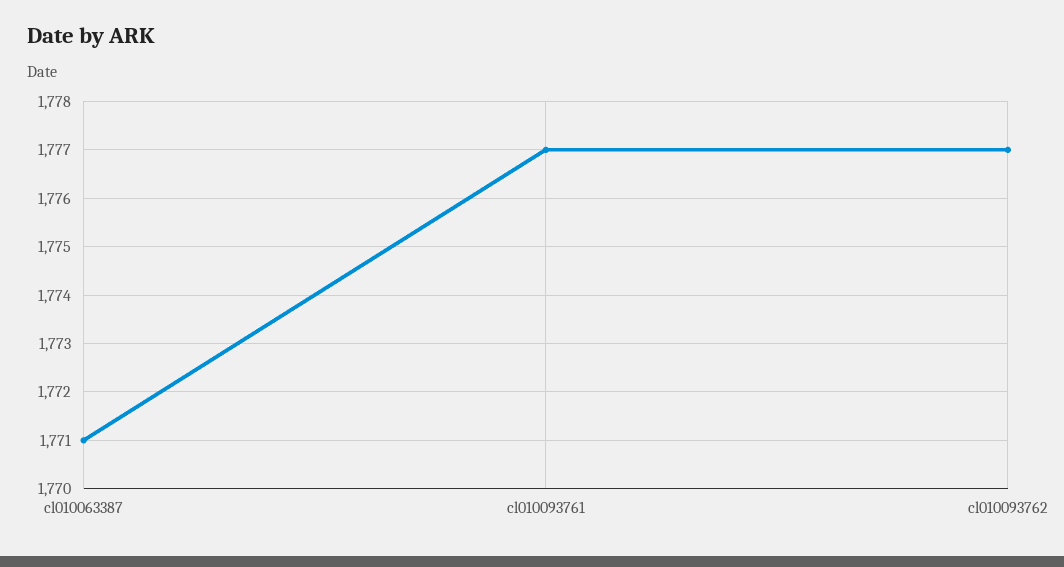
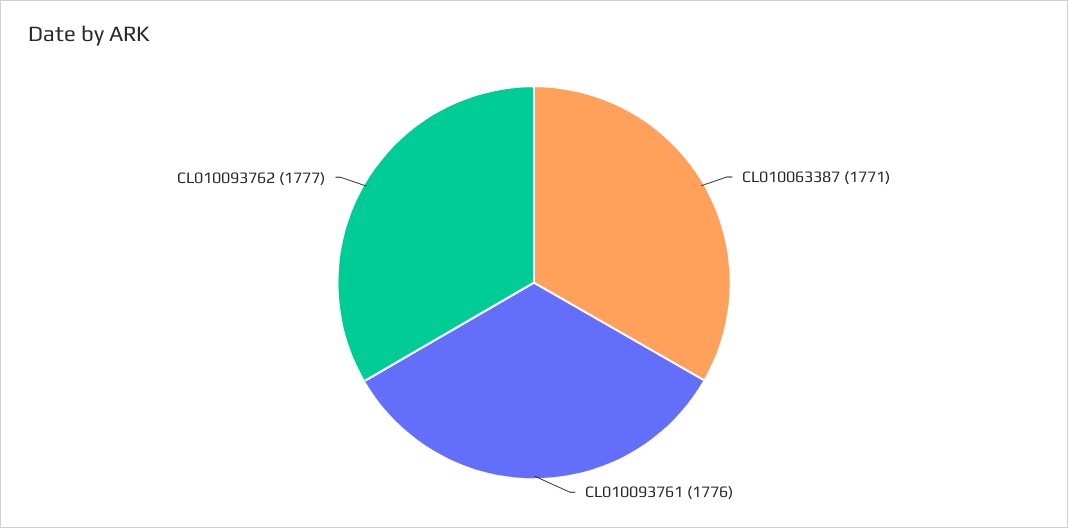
  {
    "cl010063387": 1771,
-   "cl010093761": 1777,
+   "cl010093761": 1776,
    "cl010093762": 1777
  }

